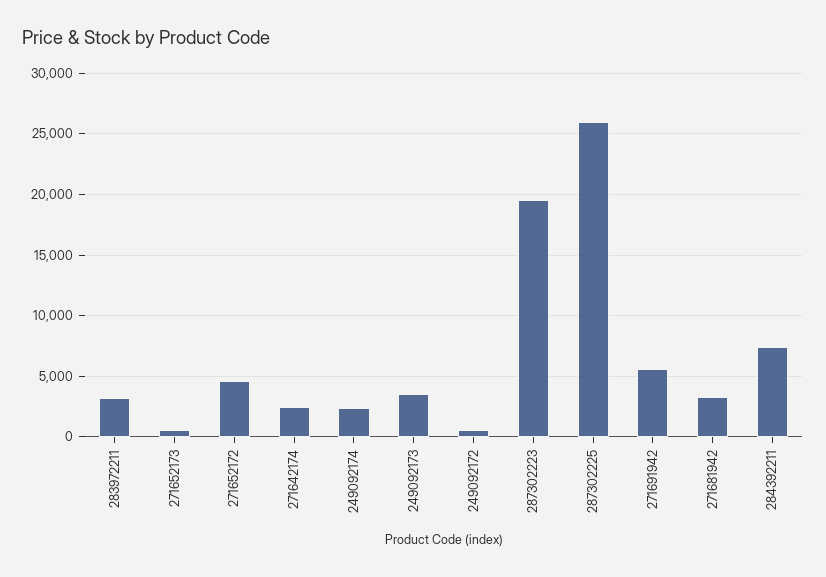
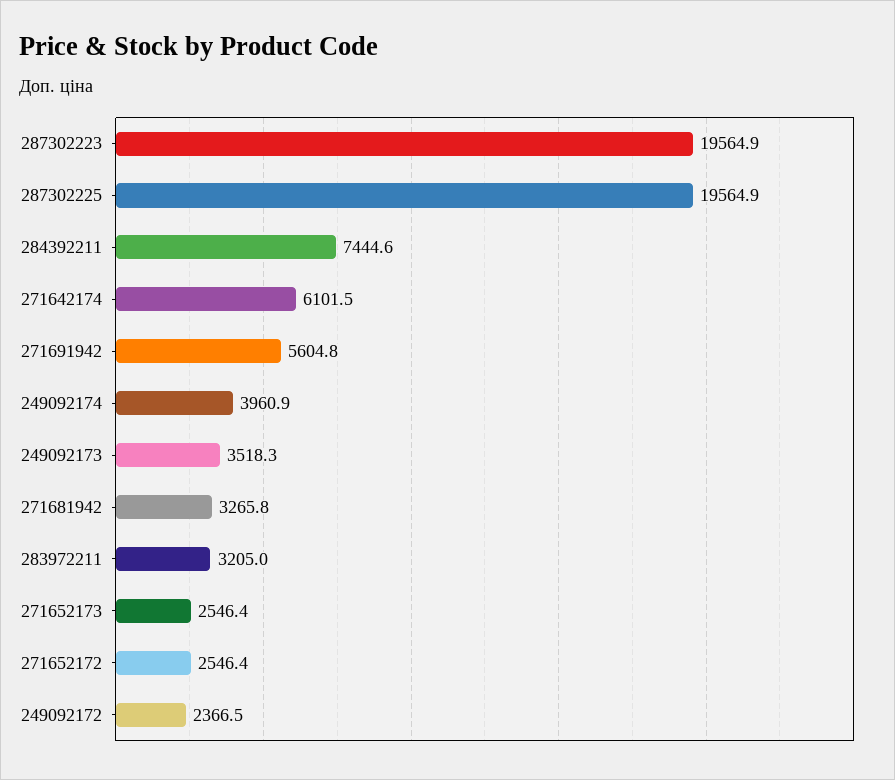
  {
    "283972211": 3205,
-   "271652173": 500,
+   "271652173": 2546.4,
-   "271652172": 4500,
+   "271652172": 2546.4,
-   "271642174": 2500,
+   "271642174": 6101.5,
-   "249092174": 2500,
+   "249092174": 3960.9,
    "249092173": 3518.3,
-   "249092172": 500,
+   "249092172": 2366.5,
    "287302223": 19564.9,
-   "287302225": 26000,
+   "287302225": 19564.9,
    "271691942": 5604.8,
    "271681942": 3265.8,
    "284392211": 7444.6
  }

